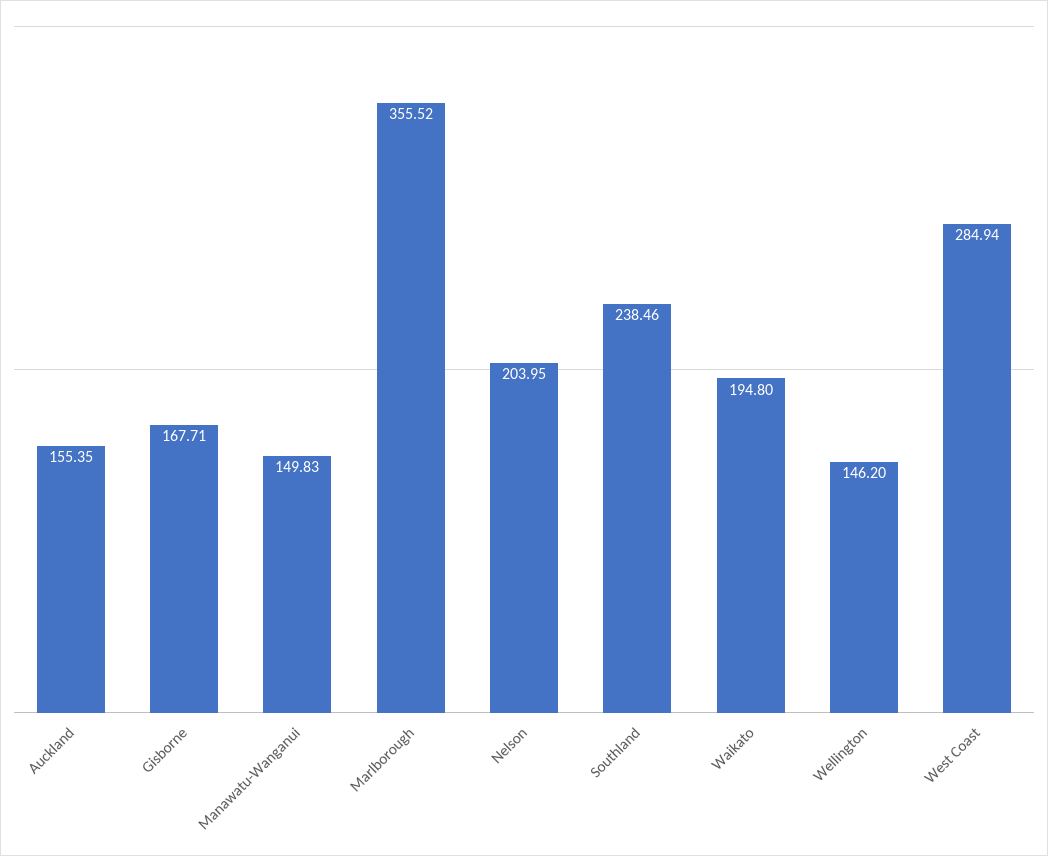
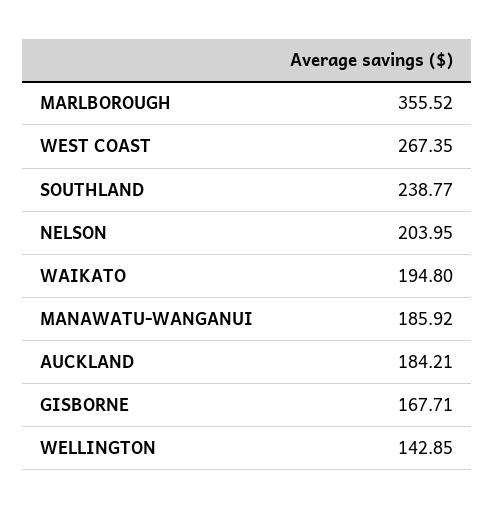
  {
-   "Auckland": 155.35,
+   "Auckland": 184.21,
    "Gisborne": 167.71,
-   "Manawatu-Wanganui": 149.83,
+   "Manawatu-Wanganui": 185.92,
    "Marlborough": 355.52,
    "Nelson": 203.95,
-   "Southland": 238.46,
+   "Southland": 238.77,
    "Waikato": 194.8,
-   "Wellington": 146.2,
+   "Wellington": 142.85,
-   "West Coast": 284.94
+   "West Coast": 267.35
  }

